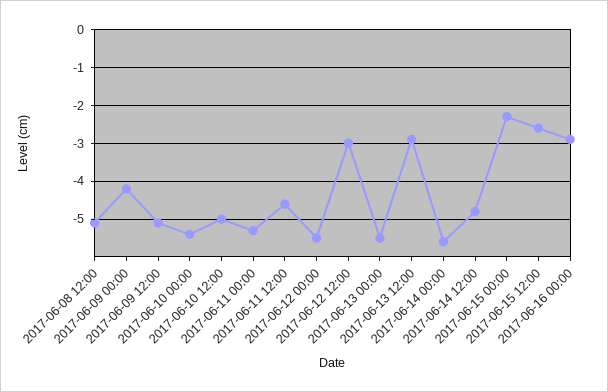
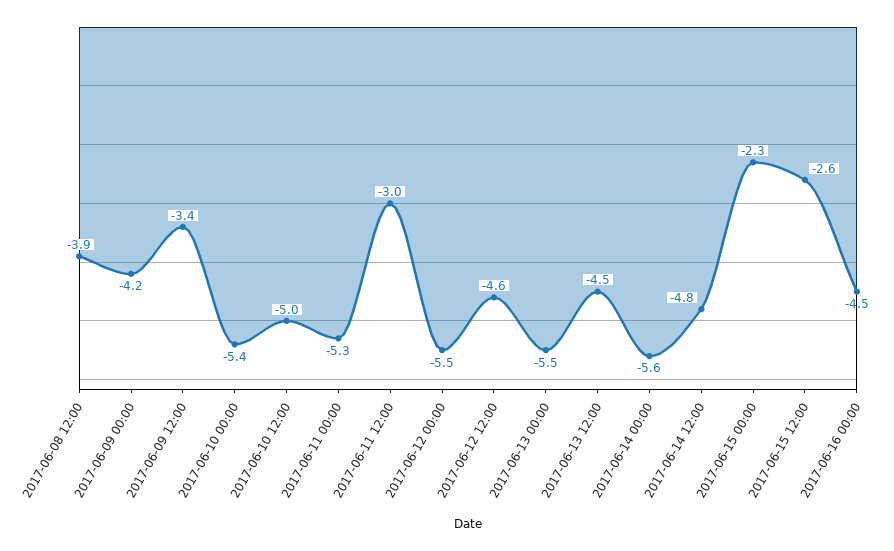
  {
-   "2017-06-08 12:00": -5,
+   "2017-06-08 12:00": -3.9,
    "2017-06-09 00:00": -4.2,
-   "2017-06-09 12:00": -5,
+   "2017-06-09 12:00": -3.4,
    "2017-06-10 00:00": -5.4,
    "2017-06-10 12:00": -5,
    "2017-06-11 00:00": -5.3,
-   "2017-06-11 12:00": -4.5,
+   "2017-06-11 12:00": -3,
    "2017-06-12 00:00": -5.5,
-   "2017-06-12 12:00": -3,
+   "2017-06-12 12:00": -4.6,
    "2017-06-13 00:00": -5.5,
-   "2017-06-13 12:00": -3,
+   "2017-06-13 12:00": -4.5,
    "2017-06-14 00:00": -5.6,
    "2017-06-14 12:00": -4.8,
    "2017-06-15 00:00": -2.3,
    "2017-06-15 12:00": -2.6,
-   "2017-06-16 00:00": -3
+   "2017-06-16 00:00": -4.5
  }

